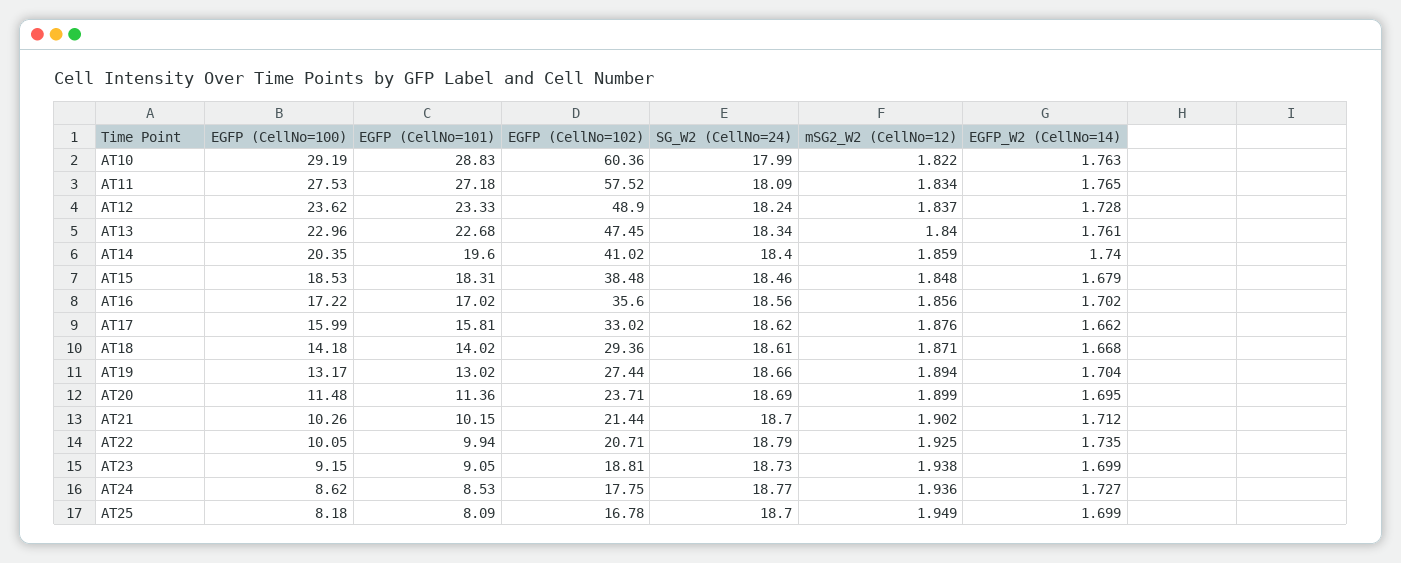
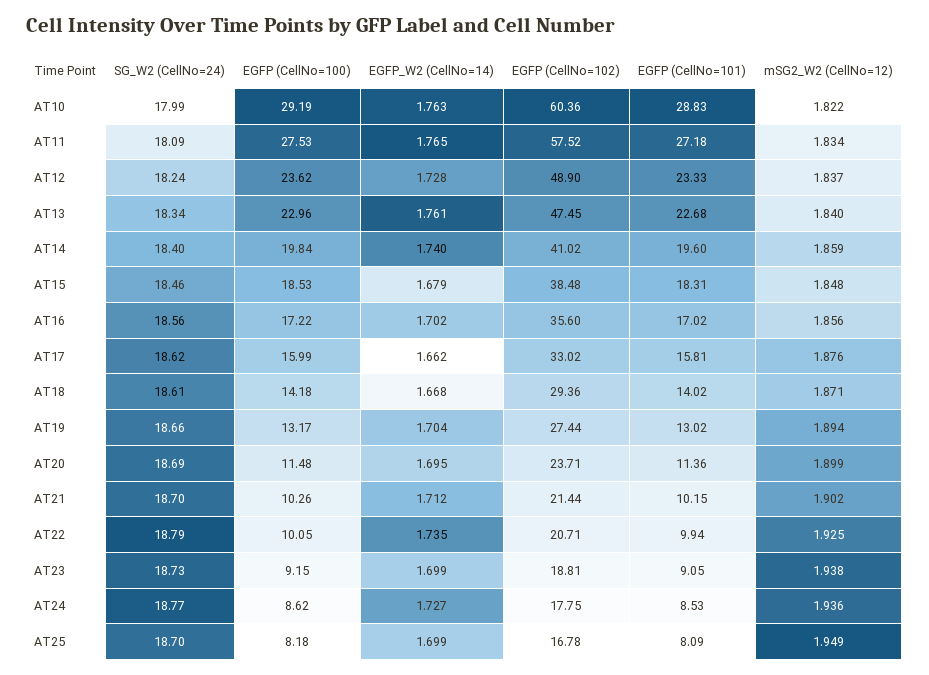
  {
    "EGFP (CellNo=100)": {
      "AT10": 29.19,
      "AT11": 27.53,
      "AT12": 23.62,
      "AT13": 22.96,
-     "AT14": 20.35,
+     "AT14": 19.84,
      "AT15": 18.53,
      "AT16": 17.22,
      "AT17": 15.99,
      "AT18": 14.18,
      "AT19": 13.17,
      "AT20": 11.48,
      "AT21": 10.26,
      "AT22": 10.05,
      "AT23": 9.15,
      "AT24": 8.62,
      "AT25": 8.18
    },
    "EGFP (CellNo=101)": {
      "AT10": 28.83,
      "AT11": 27.18,
      "AT12": 23.33,
      "AT13": 22.68,
      "AT14": 19.6,
      "AT15": 18.31,
      "AT16": 17.02,
      "AT17": 15.81,
      "AT18": 14.02,
      "AT19": 13.02,
      "AT20": 11.36,
      "AT21": 10.15,
      "AT22": 9.94,
      "AT23": 9.05,
      "AT24": 8.53,
      "AT25": 8.09
    },
    "EGFP (CellNo=102)": {
      "AT10": 60.36,
      "AT11": 57.52,
      "AT12": 48.9,
      "AT13": 47.45,
      "AT14": 41.02,
      "AT15": 38.48,
      "AT16": 35.6,
      "AT17": 33.02,
      "AT18": 29.36,
      "AT19": 27.44,
      "AT20": 23.71,
      "AT21": 21.44,
      "AT22": 20.71,
      "AT23": 18.81,
      "AT24": 17.75,
      "AT25": 16.78
    },
    "SG_W2 (CellNo=24)": {
      "AT10": 17.99,
      "AT11": 18.09,
      "AT12": 18.24,
      "AT13": 18.34,
      "AT14": 18.4,
      "AT15": 18.46,
      "AT16": 18.56,
      "AT17": 18.62,
      "AT18": 18.61,
      "AT19": 18.66,
      "AT20": 18.69,
      "AT21": 18.7,
      "AT22": 18.79,
      "AT23": 18.73,
      "AT24": 18.77,
      "AT25": 18.7
    },
    "mSG2_W2 (CellNo=12)": {
      "AT10": 1.822,
      "AT11": 1.834,
      "AT12": 1.837,
      "AT13": 1.84,
      "AT14": 1.859,
      "AT15": 1.848,
      "AT16": 1.856,
      "AT17": 1.876,
      "AT18": 1.871,
      "AT19": 1.894,
      "AT20": 1.899,
      "AT21": 1.902,
      "AT22": 1.925,
      "AT23": 1.938,
      "AT24": 1.936,
      "AT25": 1.949
    },
    "EGFP_W2 (CellNo=14)": {
      "AT10": 1.763,
      "AT11": 1.765,
      "AT12": 1.728,
      "AT13": 1.761,
      "AT14": 1.74,
      "AT15": 1.679,
      "AT16": 1.702,
      "AT17": 1.662,
      "AT18": 1.668,
      "AT19": 1.704,
      "AT20": 1.695,
      "AT21": 1.712,
      "AT22": 1.735,
      "AT23": 1.699,
      "AT24": 1.727,
      "AT25": 1.699
    }
  }

